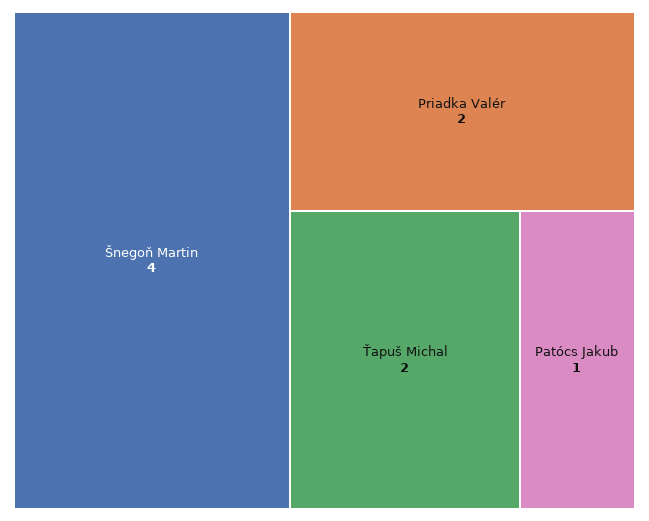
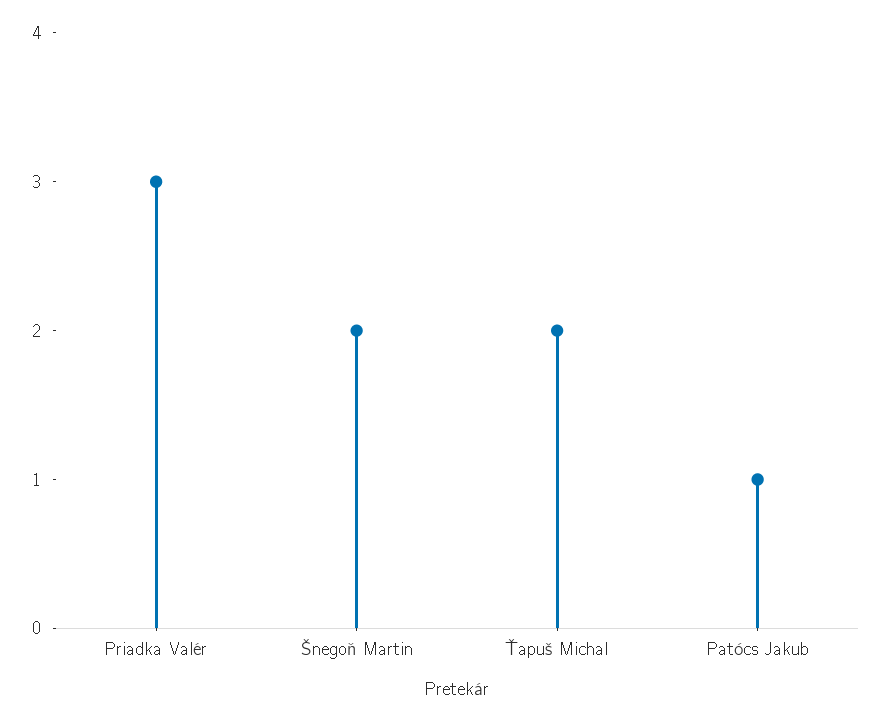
  {
-   "Šnegoň Martin": 4,
+   "Šnegoň Martin": 2,
-   "Priadka Valér": 2,
+   "Priadka Valér": 3,
    "Ťapuš Michal": 2,
    "Patócs Jakub": 1
  }

